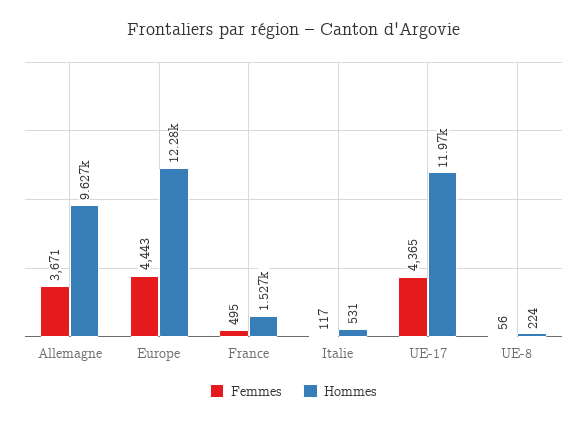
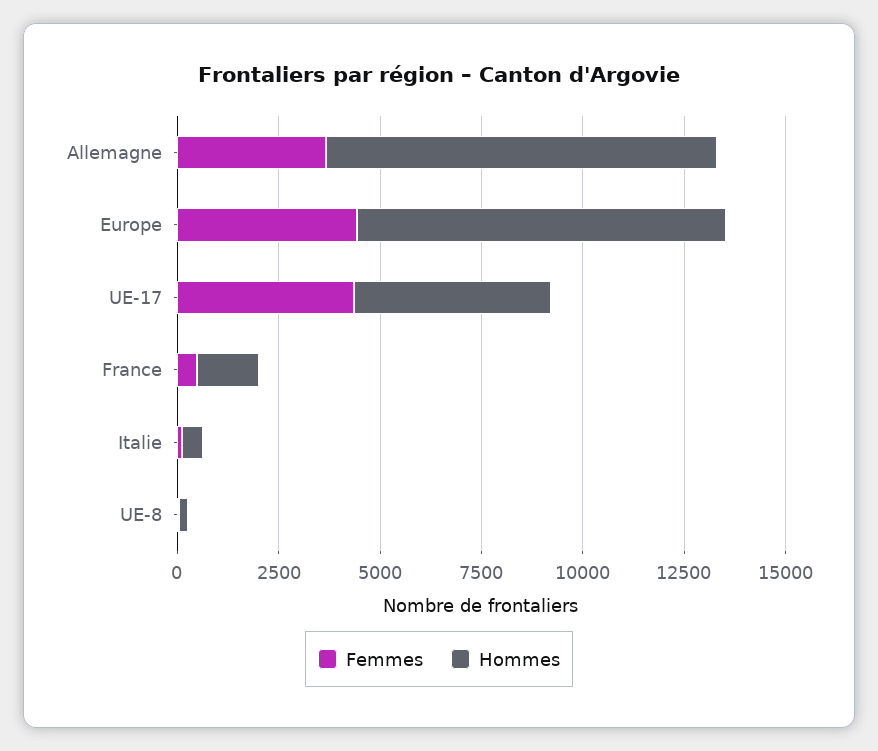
  {
    "Femmes": {
      "Allemagne": 3671,
      "Europe": 4443,
      "France": 495,
      "Italie": 117,
      "UE-17": 4365,
      "UE-8": 56
    },
    "Hommes": {
      "Allemagne": 9627,
-     "Europe": 12280,
+     "Europe": 9000,
      "France": 1527,
      "Italie": 531,
-     "UE-17": 11970,
+     "UE-17": 5000,
      "UE-8": 224
    }
  }

